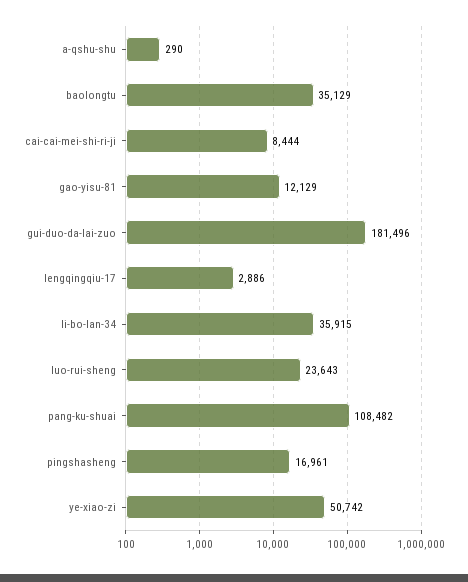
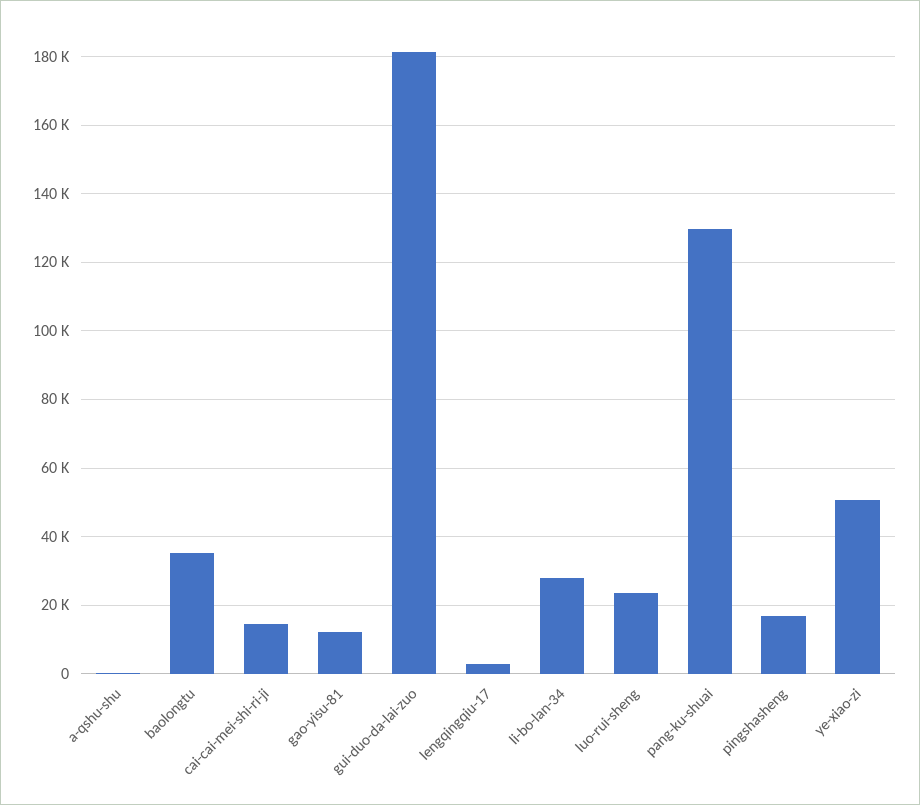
  {
    "a-qshu-shu": 290,
    "baolongtu": 35129,
-   "cai-cai-mei-shi-ri-ji": 8444,
+   "cai-cai-mei-shi-ri-ji": 14000,
    "gao-yisu-81": 12129,
    "gui-duo-da-lai-zuo": 181496,
    "lengqingqiu-17": 2886,
-   "li-bo-lan-34": 35915,
+   "li-bo-lan-34": 28000,
    "luo-rui-sheng": 23643,
-   "pang-ku-shuai": 108482,
+   "pang-ku-shuai": 130000,
    "pingshasheng": 16961,
    "ye-xiao-zi": 50742
  }

